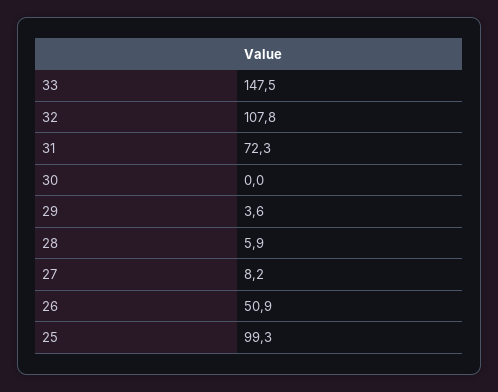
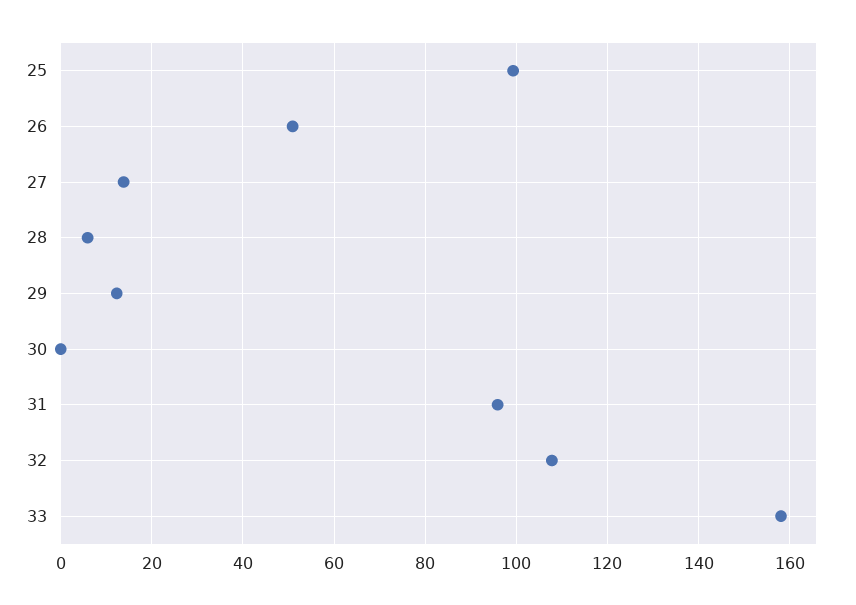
  {
-   "33": 147.5,
+   "33": 158,
    "32": 107.8,
-   "31": 72.3,
+   "31": 96,
    "30": 0,
-   "29": 3.6,
+   "29": 12,
    "28": 5.9,
-   "27": 8.2,
+   "27": 14,
    "26": 50.9,
    "25": 99.3
  }

